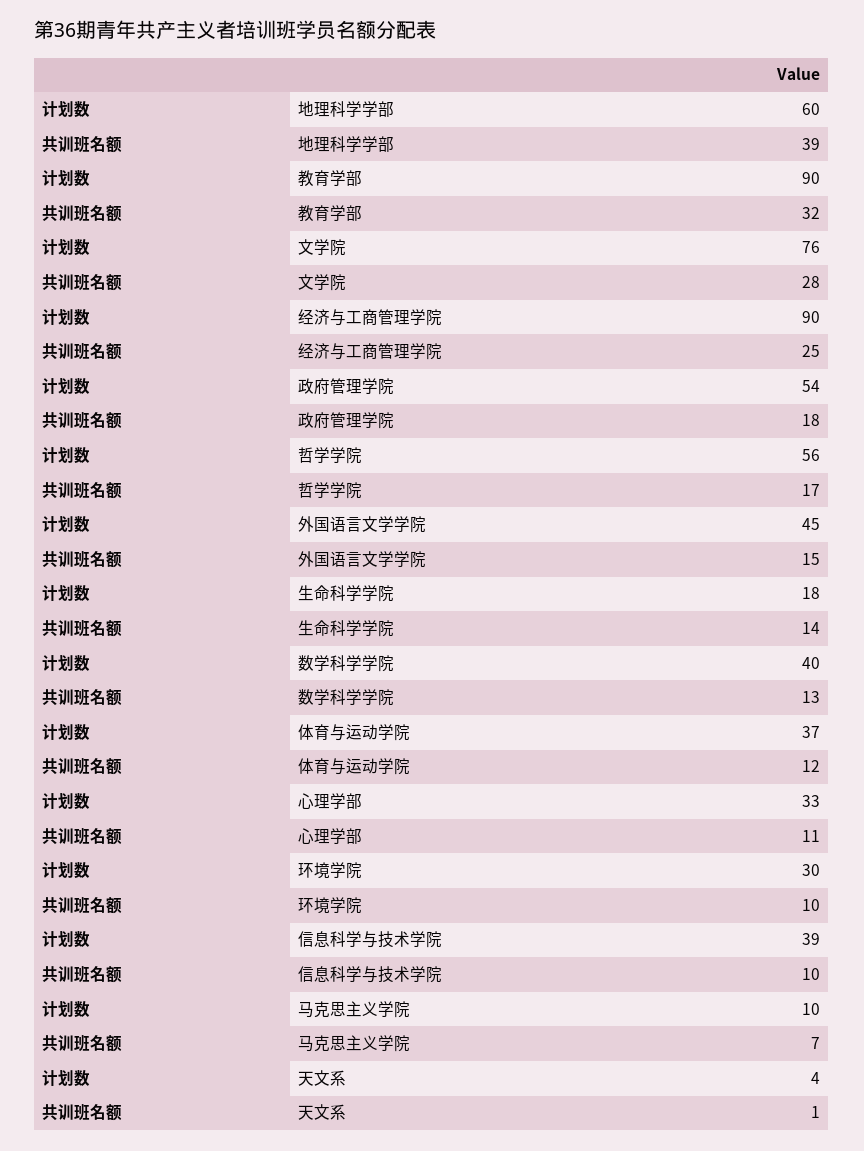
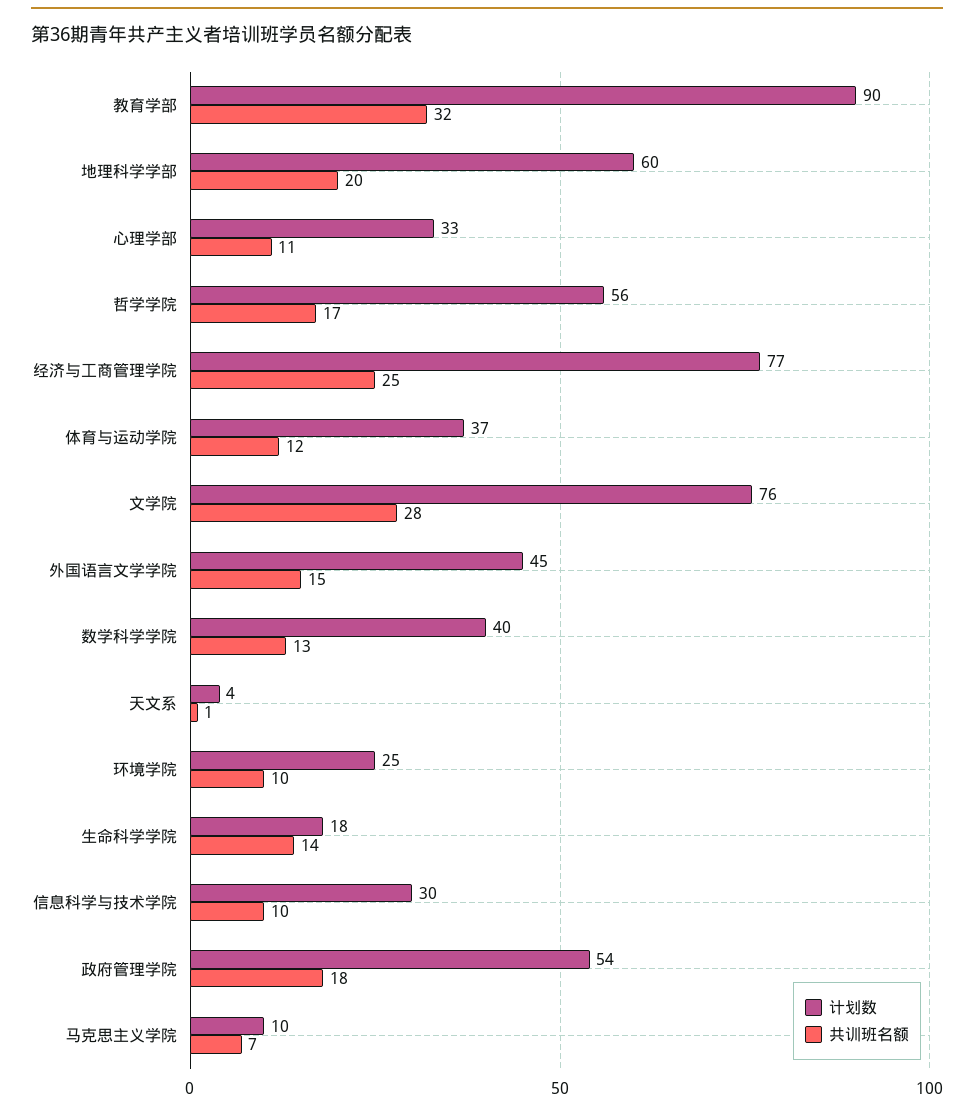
  {
    "计划数": {
      "地理科学学部": 60,
      "教育学部": 90,
      "文学院": 76,
-     "经济与工商管理学院": 90,
+     "经济与工商管理学院": 77,
      "政府管理学院": 54,
      "哲学学院": 56,
      "外国语言文学学院": 45,
      "生命科学学院": 18,
      "数学科学学院": 40,
      "体育与运动学院": 37,
      "心理学部": 33,
-     "环境学院": 30,
+     "环境学院": 25,
-     "信息科学与技术学院": 39,
+     "信息科学与技术学院": 30,
      "马克思主义学院": 10,
      "天文系": 4
    },
    "共训班名额": {
-     "地理科学学部": 39,
+     "地理科学学部": 20,
      "教育学部": 32,
      "文学院": 28,
      "经济与工商管理学院": 25,
      "政府管理学院": 18,
      "哲学学院": 17,
      "外国语言文学学院": 15,
      "生命科学学院": 14,
      "数学科学学院": 13,
      "体育与运动学院": 12,
      "心理学部": 11,
      "环境学院": 10,
      "信息科学与技术学院": 10,
      "马克思主义学院": 7,
      "天文系": 1
    }
  }

